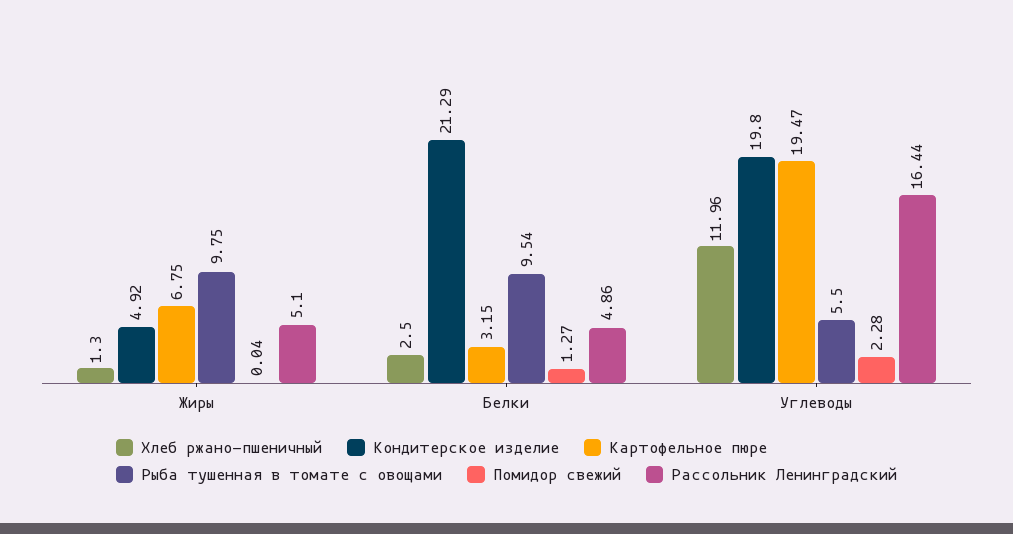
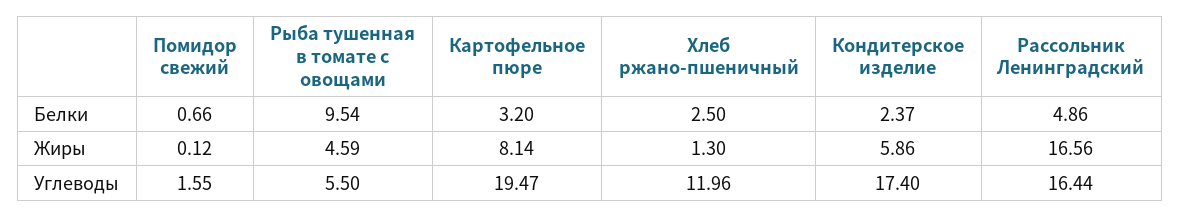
  {
    "Хлеб ржано-пшеничный": {
      "Жиры": 1.3,
      "Белки": 2.5,
      "Углеводы": 11.96
    },
    "Кондитерское изделие": {
-     "Жиры": 4.92,
+     "Жиры": 5.86,
-     "Белки": 21.29,
+     "Белки": 2.37,
-     "Углеводы": 19.8
+     "Углеводы": 17.4
    },
    "Картофельное пюре": {
-     "Жиры": 6.75,
+     "Жиры": 8.14,
-     "Белки": 3.15,
+     "Белки": 3.2,
      "Углеводы": 19.47
    },
    "Рыба тушенная в томате с овощами": {
-     "Жиры": 9.75,
+     "Жиры": 4.59,
      "Белки": 9.54,
      "Углеводы": 5.5
    },
    "Помидор свежий": {
-     "Жиры": 0.04,
+     "Жиры": 0.12,
-     "Белки": 1.27,
+     "Белки": 0.66,
-     "Углеводы": 2.28
+     "Углеводы": 1.55
    },
    "Рассольник Ленинградский": {
-     "Жиры": 5.1,
+     "Жиры": 16.56,
      "Белки": 4.86,
      "Углеводы": 16.44
    }
  }

